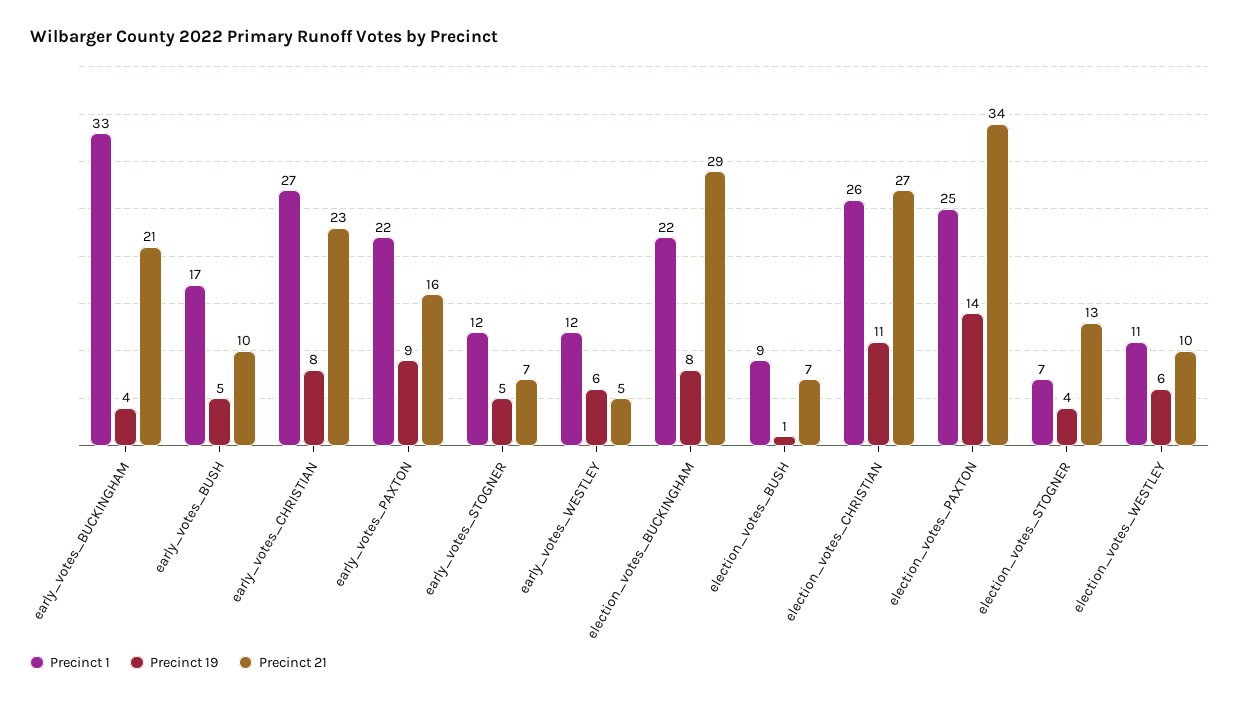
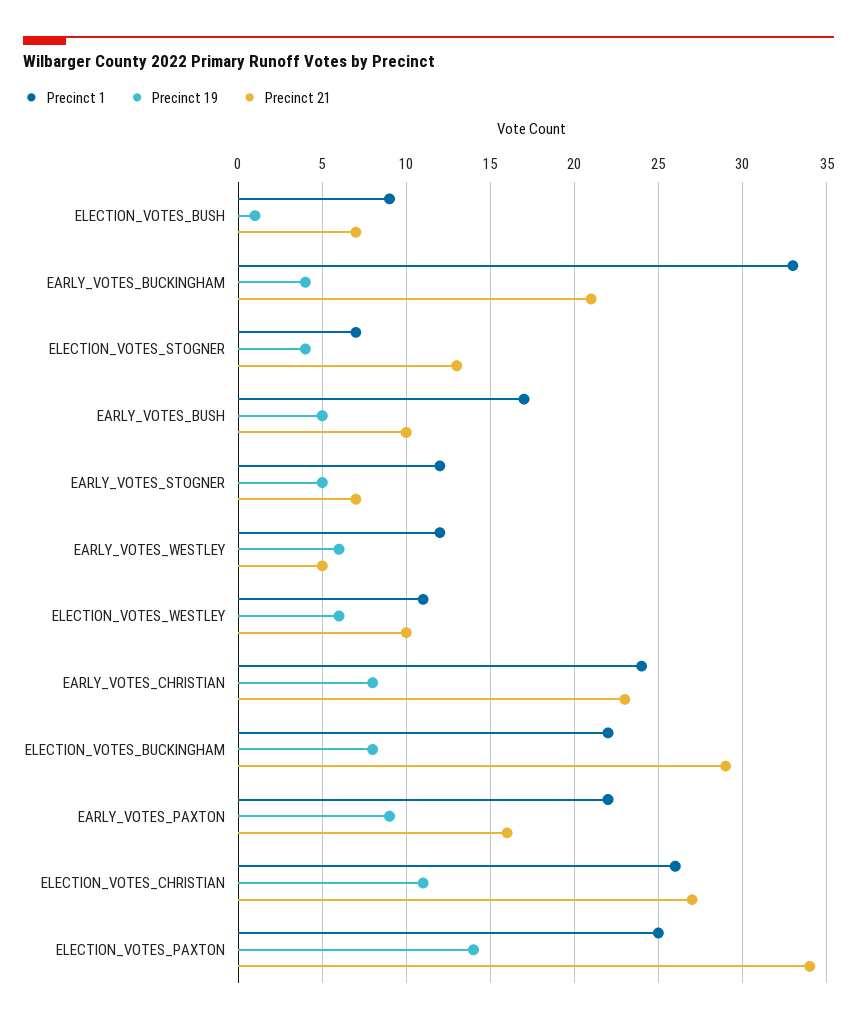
  {
    "Precinct 1": {
      "early_votes_BUCKINGHAM": 33,
      "early_votes_BUSH": 17,
-     "early_votes_CHRISTIAN": 27,
+     "early_votes_CHRISTIAN": 24,
      "early_votes_PAXTON": 22,
      "early_votes_STOGNER": 12,
      "early_votes_WESTLEY": 12,
      "election_votes_BUCKINGHAM": 22,
      "election_votes_BUSH": 9,
      "election_votes_CHRISTIAN": 26,
      "election_votes_PAXTON": 25,
      "election_votes_STOGNER": 7,
      "election_votes_WESTLEY": 11
    },
    "Precinct 19": {
      "early_votes_BUCKINGHAM": 4,
      "early_votes_BUSH": 5,
      "early_votes_CHRISTIAN": 8,
      "early_votes_PAXTON": 9,
      "early_votes_STOGNER": 5,
      "early_votes_WESTLEY": 6,
      "election_votes_BUCKINGHAM": 8,
      "election_votes_BUSH": 1,
      "election_votes_CHRISTIAN": 11,
      "election_votes_PAXTON": 14,
      "election_votes_STOGNER": 4,
      "election_votes_WESTLEY": 6
    },
    "Precinct 21": {
      "early_votes_BUCKINGHAM": 21,
      "early_votes_BUSH": 10,
      "early_votes_CHRISTIAN": 23,
      "early_votes_PAXTON": 16,
      "early_votes_STOGNER": 7,
      "early_votes_WESTLEY": 5,
      "election_votes_BUCKINGHAM": 29,
      "election_votes_BUSH": 7,
      "election_votes_CHRISTIAN": 27,
      "election_votes_PAXTON": 34,
      "election_votes_STOGNER": 13,
      "election_votes_WESTLEY": 10
    }
  }

